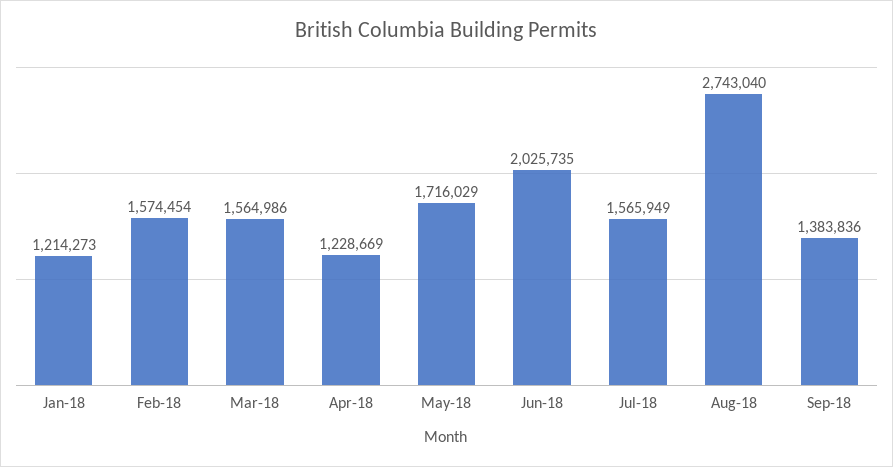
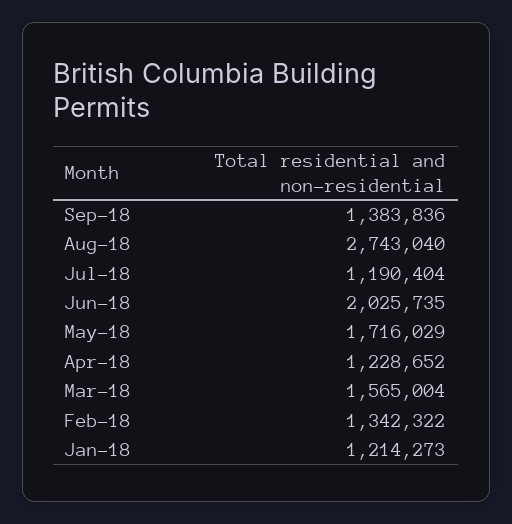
  {
    "Jan-18": 1214273,
-   "Feb-18": 1574454,
+   "Feb-18": 1342322,
-   "Mar-18": 1564986,
+   "Mar-18": 1565004,
-   "Apr-18": 1228669,
+   "Apr-18": 1228652,
    "May-18": 1716029,
    "Jun-18": 2025735,
-   "Jul-18": 1565949,
+   "Jul-18": 1190404,
    "Aug-18": 2743040,
    "Sep-18": 1383836
  }

